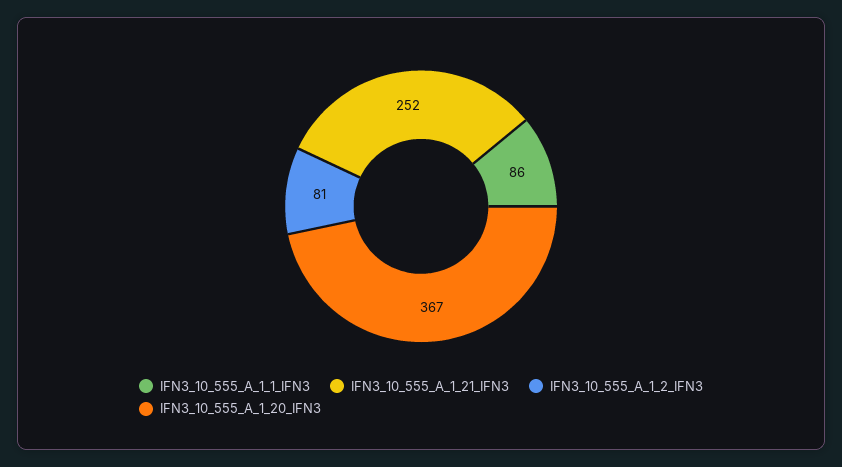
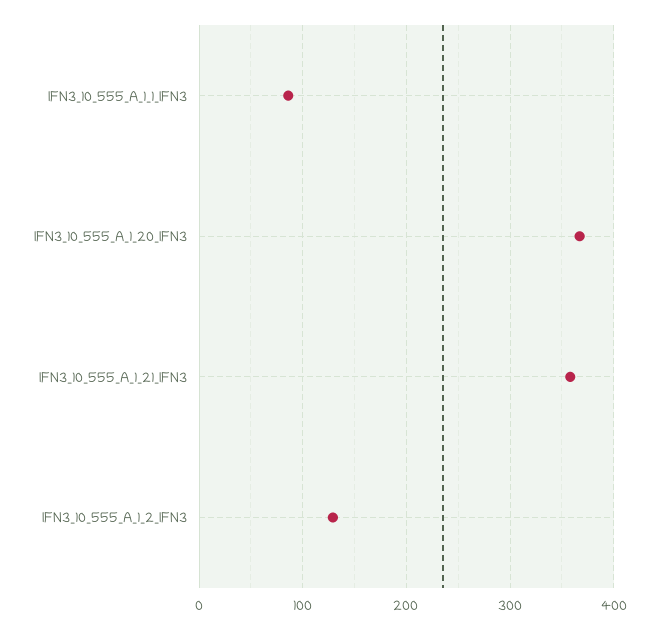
  {
    "IFN3_10_555_A_1_1_IFN3": 86,
-   "IFN3_10_555_A_1_21_IFN3": 252,
+   "IFN3_10_555_A_1_21_IFN3": 360,
-   "IFN3_10_555_A_1_2_IFN3": 81,
+   "IFN3_10_555_A_1_2_IFN3": 130,
    "IFN3_10_555_A_1_20_IFN3": 367
  }

